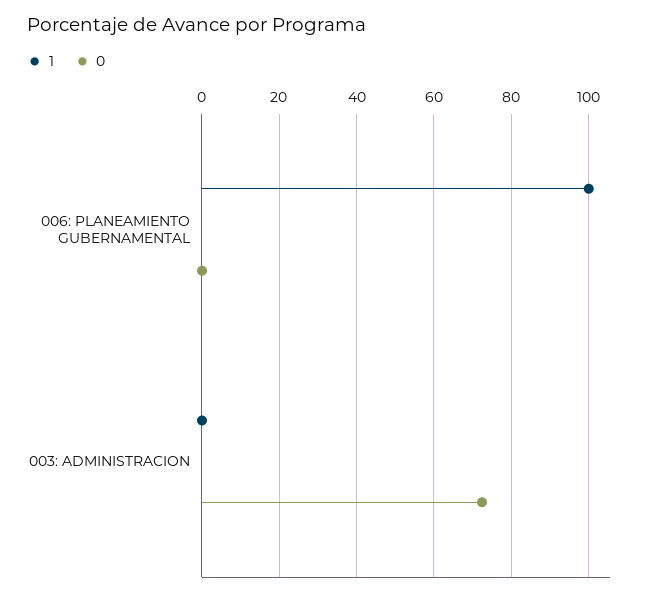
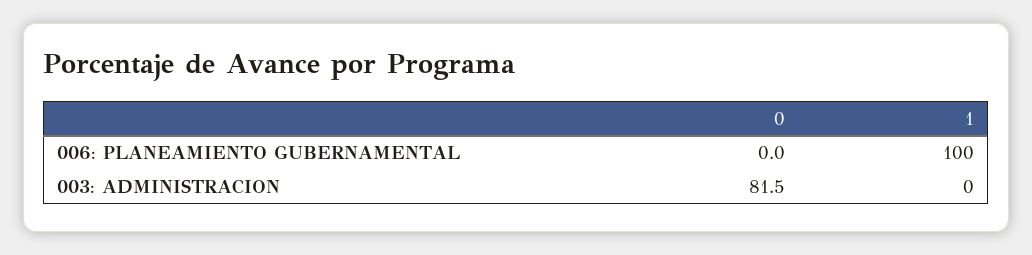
  {
    "1": {
      "006: PLANEAMIENTO GUBERNAMENTAL": 100,
      "003: ADMINISTRACION": 0
    },
    "0": {
      "006: PLANEAMIENTO GUBERNAMENTAL": 0,
-     "003: ADMINISTRACION": 72
+     "003: ADMINISTRACION": 81.5
    }
  }

